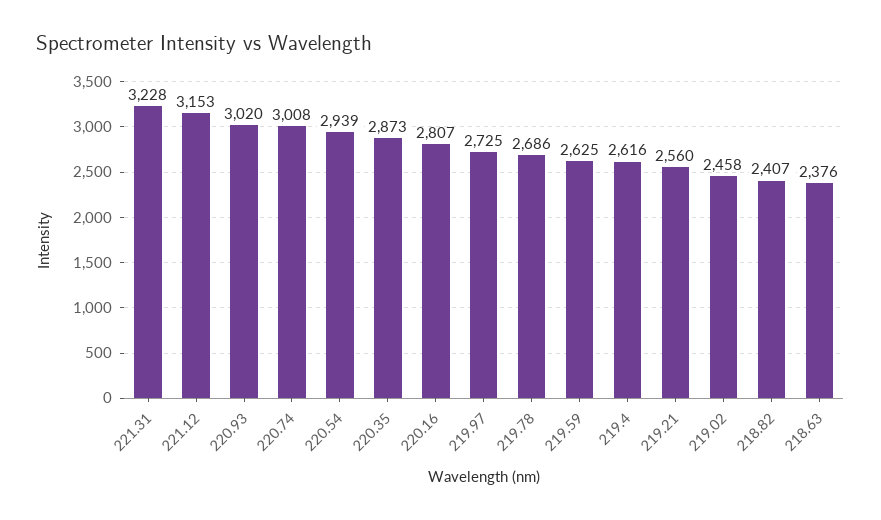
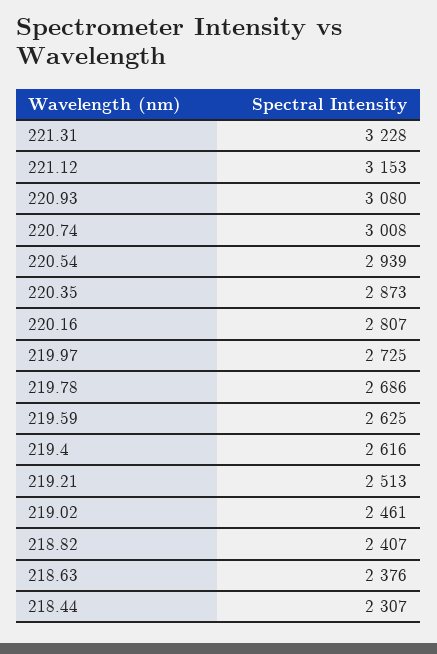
  {
    "221.31": 3228,
    "221.12": 3153,
-   "220.93": 3020,
+   "220.93": 3080,
    "220.74": 3008,
    "220.54": 2939,
    "220.35": 2873,
    "220.16": 2807,
    "219.97": 2725,
    "219.78": 2686,
    "219.59": 2625,
    "219.4": 2616,
-   "219.21": 2560,
+   "219.21": 2513,
-   "219.02": 2458,
+   "219.02": 2461,
    "218.82": 2407,
-   "218.63": 2376
+   "218.63": 2376,
+   "218.44": 2307
  }

